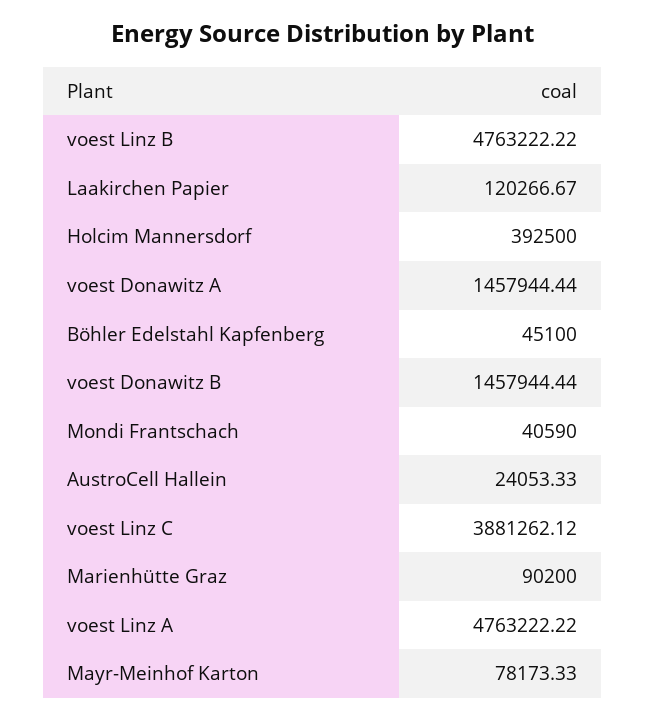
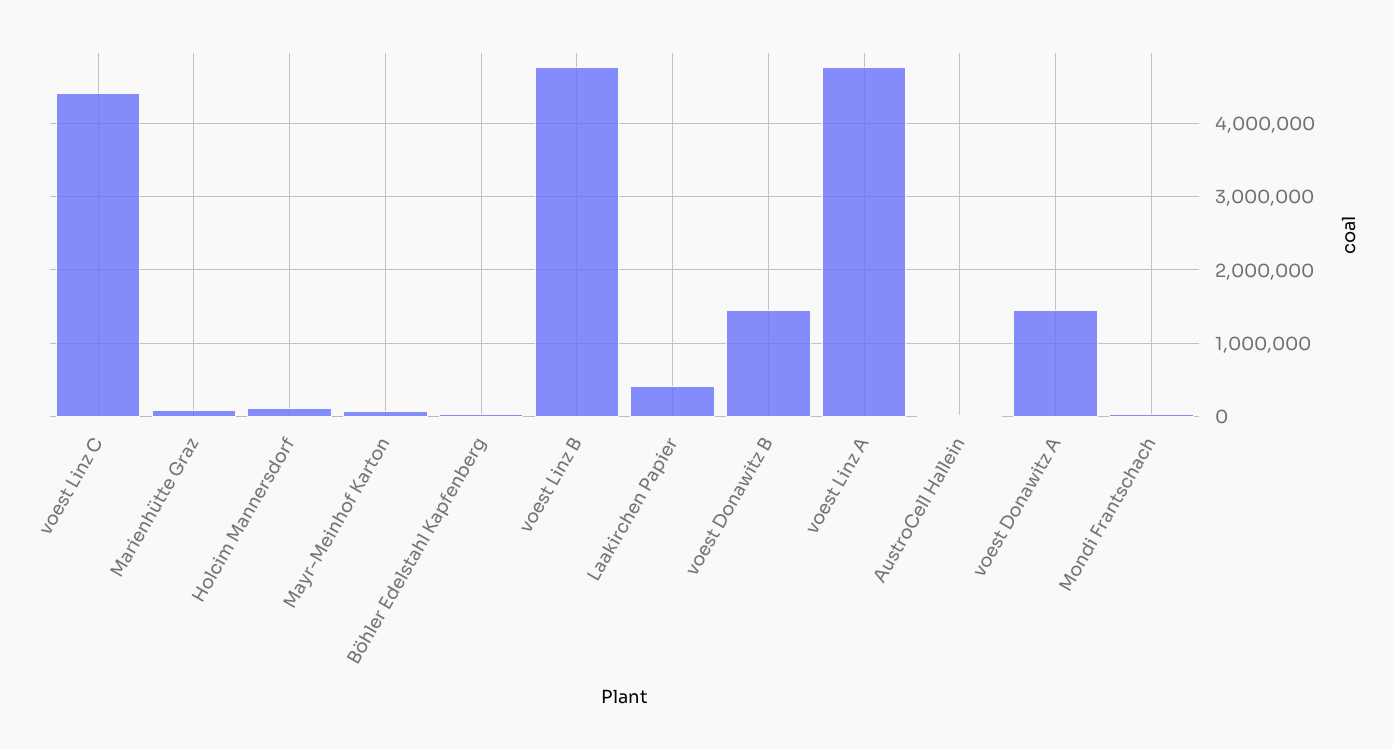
  {
    "voest Linz B": 4763222.22,
-   "Laakirchen Papier": 120266.67,
+   "Laakirchen Papier": 400000,
-   "Holcim Mannersdorf": 392500,
+   "Holcim Mannersdorf": 100000,
    "voest Donawitz A": 1457944.44,
    "Böhler Edelstahl Kapfenberg": 45100,
    "voest Donawitz B": 1457944.44,
    "Mondi Frantschach": 40590,
    "AustroCell Hallein": 24053.33,
-   "voest Linz C": 3881262.12,
+   "voest Linz C": 4400000,
    "Marienhütte Graz": 90200,
    "voest Linz A": 4763222.22,
    "Mayr-Meinhof Karton": 78173.33
  }

